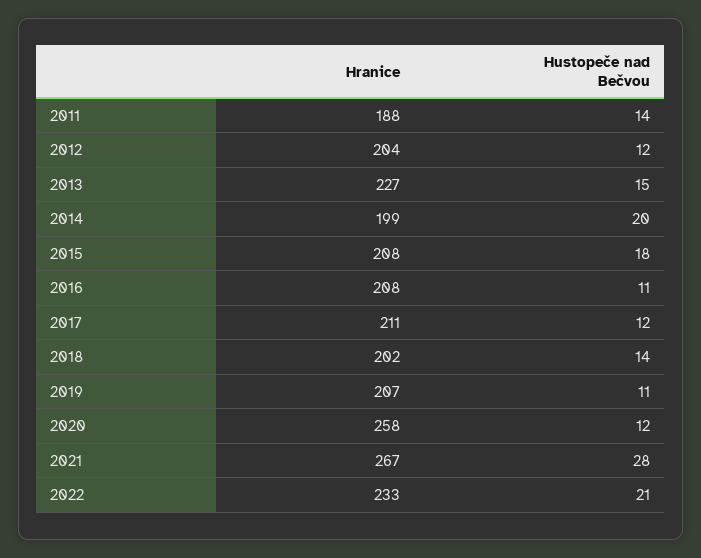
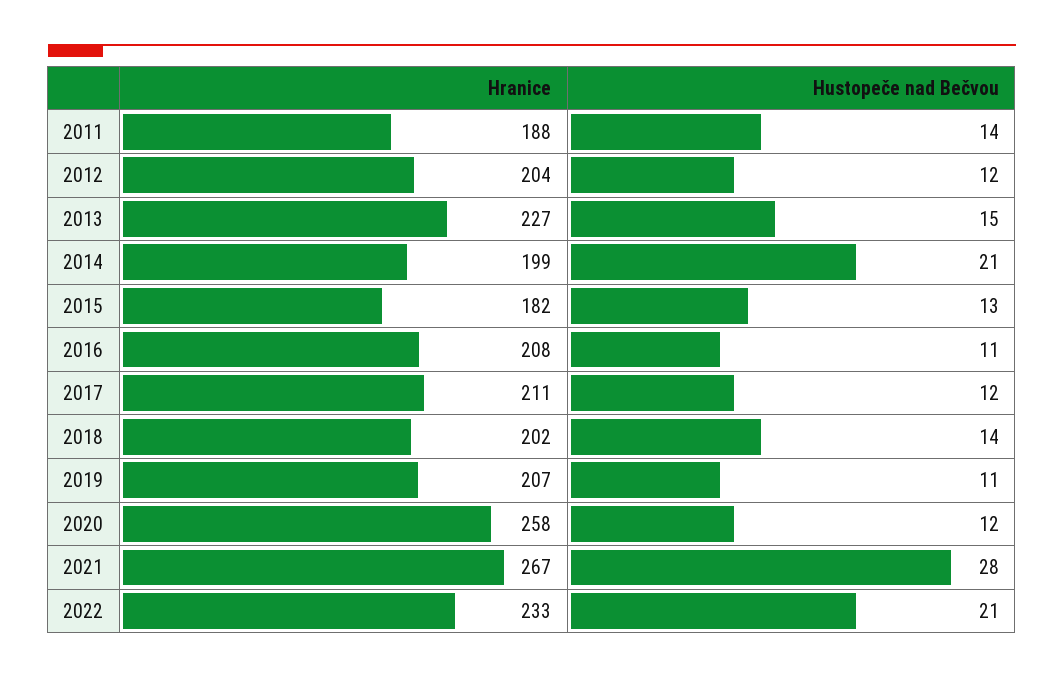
  {
    "Hranice": {
      "2011": 188,
      "2012": 204,
      "2013": 227,
      "2014": 199,
-     "2015": 208,
+     "2015": 182,
      "2016": 208,
      "2017": 211,
      "2018": 202,
      "2019": 207,
      "2020": 258,
      "2021": 267,
      "2022": 233
    },
    "Hustopeče nad Bečvou": {
      "2011": 14,
      "2012": 12,
      "2013": 15,
-     "2014": 20,
+     "2014": 21,
-     "2015": 18,
+     "2015": 13,
      "2016": 11,
      "2017": 12,
      "2018": 14,
      "2019": 11,
      "2020": 12,
      "2021": 28,
      "2022": 21
    }
  }

